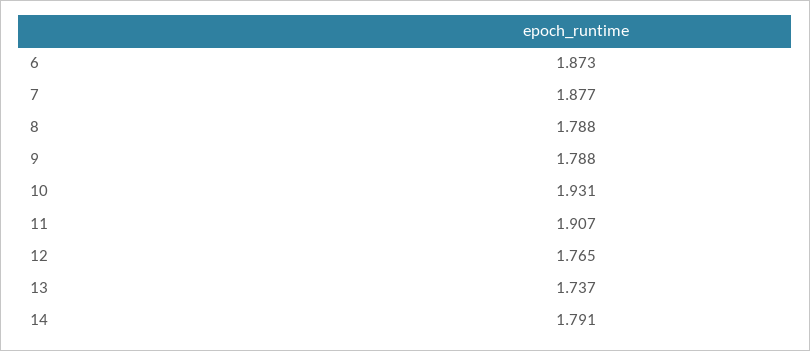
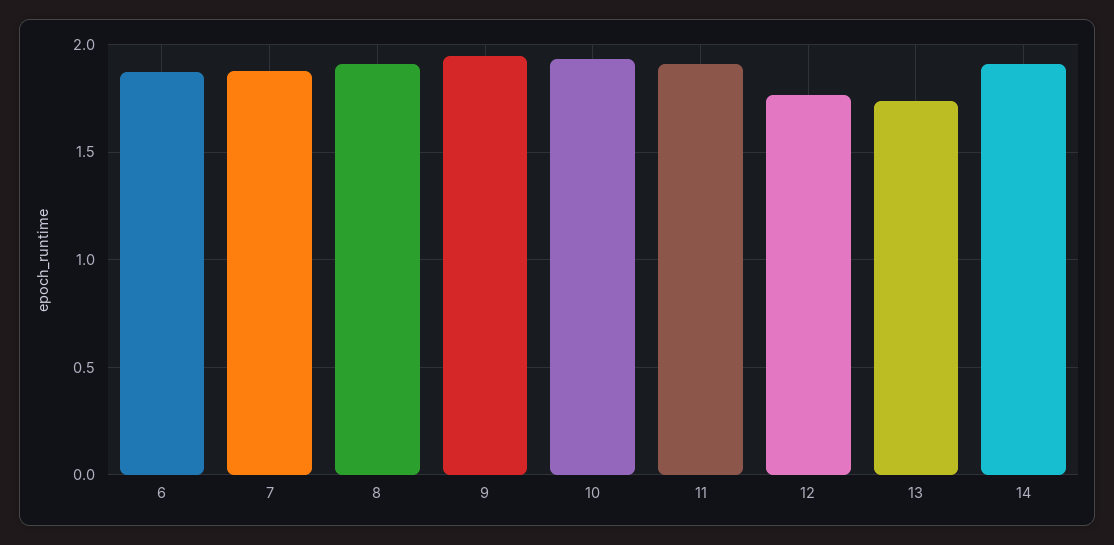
  {
    "6": 1.873,
    "7": 1.877,
-   "8": 1.788,
+   "8": 1.9,
-   "9": 1.788,
+   "9": 1.95,
    "10": 1.931,
    "11": 1.907,
    "12": 1.765,
    "13": 1.737,
-   "14": 1.791
+   "14": 1.9
  }

